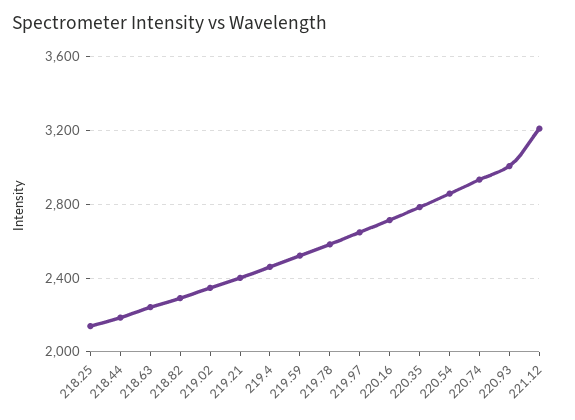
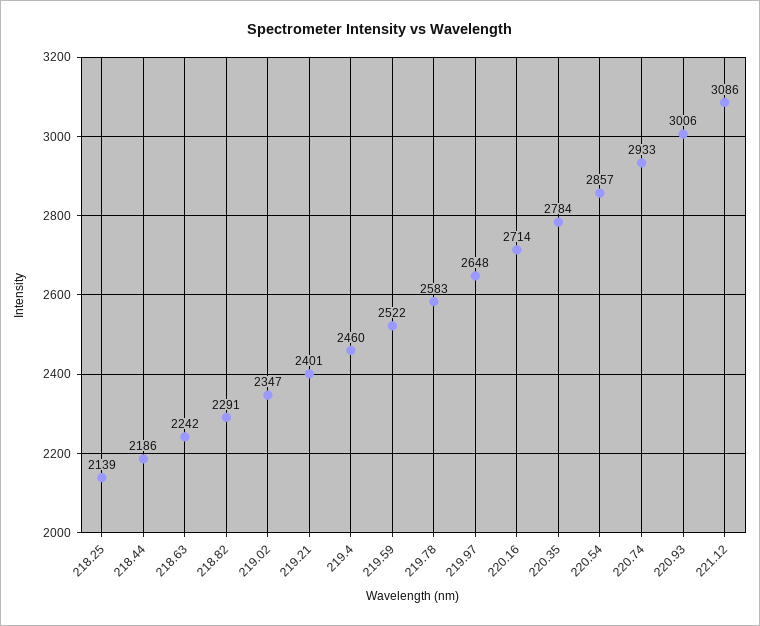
  {
    "218.25": 2139,
    "218.44": 2186,
    "218.63": 2242,
    "218.82": 2291,
    "219.02": 2347,
    "219.21": 2401,
    "219.4": 2460,
    "219.59": 2522,
    "219.78": 2583,
    "219.97": 2648,
    "220.16": 2714,
    "220.35": 2784,
    "220.54": 2857,
    "220.74": 2933,
    "220.93": 3006,
-   "221.12": 3200
+   "221.12": 3086
  }

